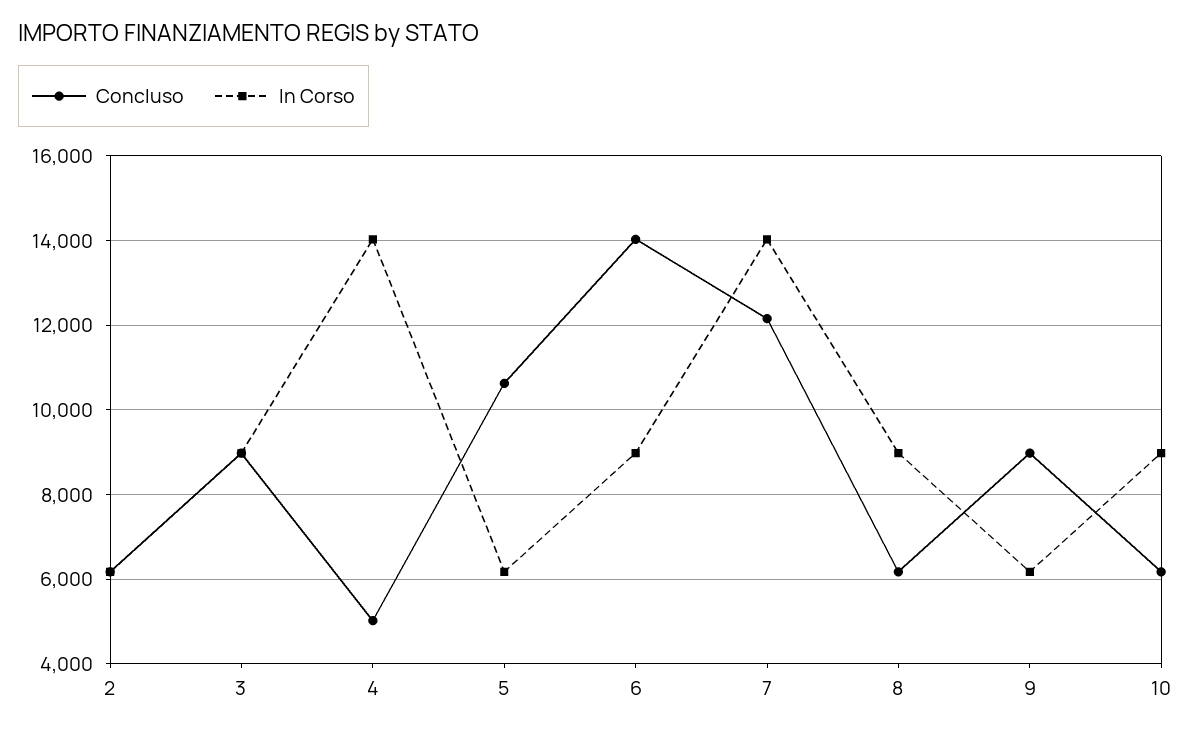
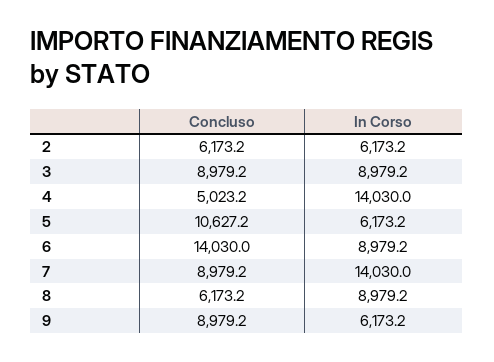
  {
    "Concluso": {
      "2": 6173.2,
      "3": 8979.2,
      "4": 5023.2,
      "5": 10627.2,
      "6": 14030,
-     "7": 12200,
+     "7": 8979.2,
      "8": 6173.2,
-     "9": 8979.2,
+     "9": 8979.2
-     "10": 6200
    },
    "In Corso": {
      "2": 6173.2,
      "3": 8979.2,
      "4": 14030,
      "5": 6173.2,
      "6": 8979.2,
      "7": 14030,
      "8": 8979.2,
-     "9": 6173.2,
+     "9": 6173.2
-     "10": 9000
    }
  }

